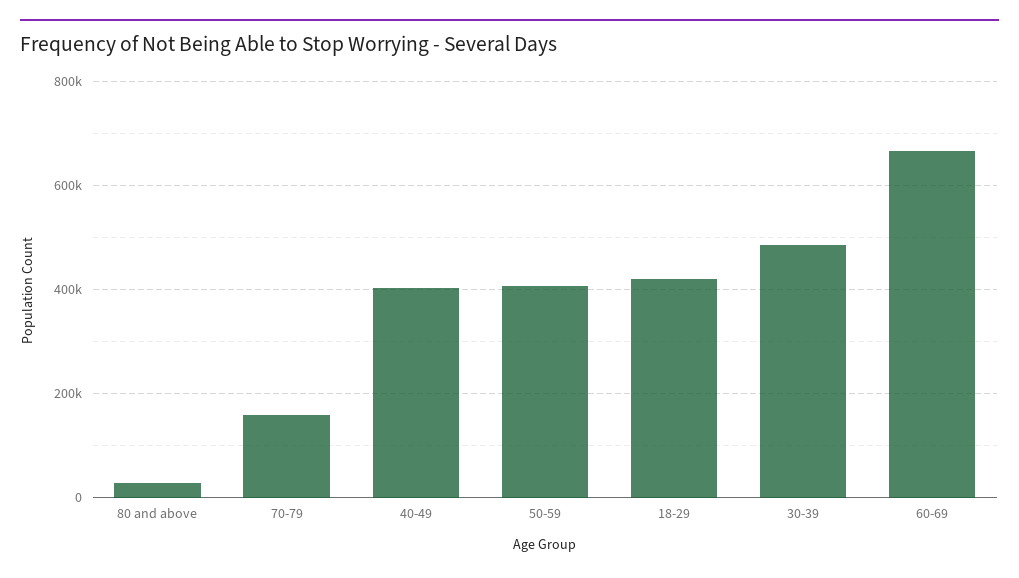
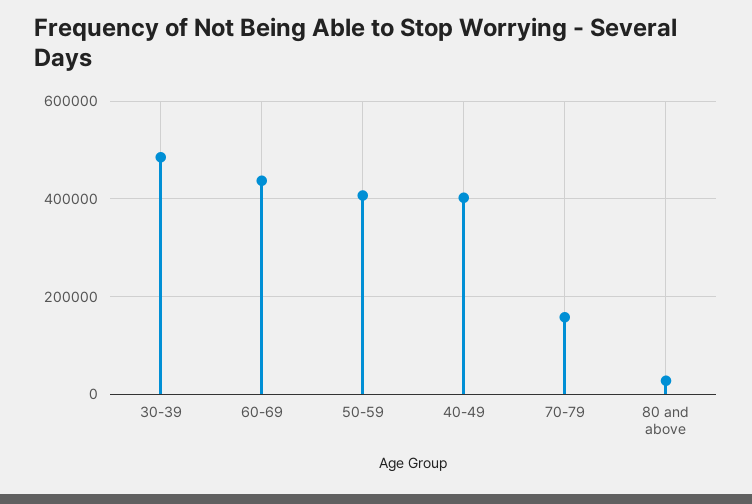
  {
    "80 and above": 20000,
    "70-79": 160000,
    "40-49": 400000,
    "50-59": 400000,
-   "18-29": 420000,
    "30-39": 480000,
-   "60-69": 660000
+   "60-69": 440000
  }

